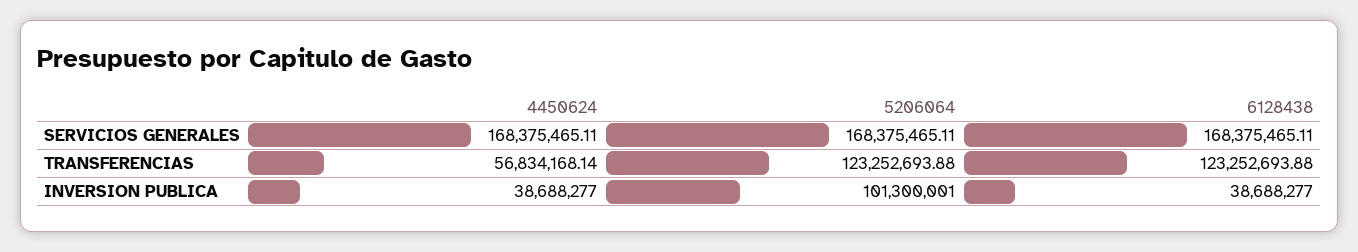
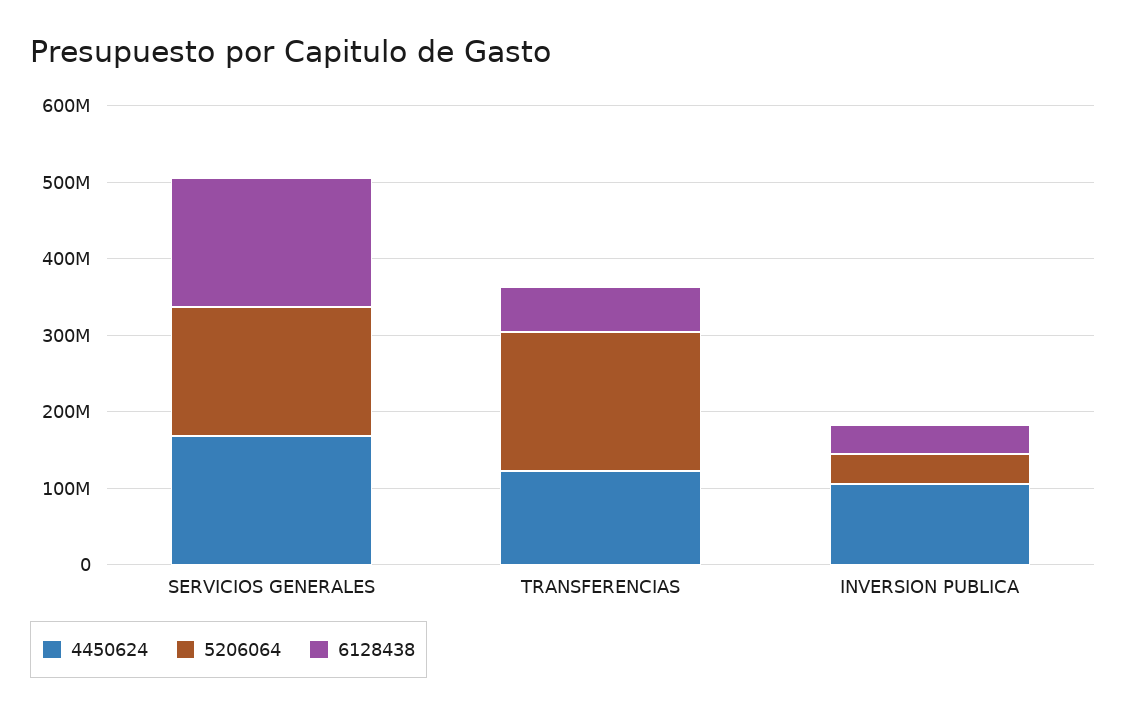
  {
    "4450624": {
      "SERVICIOS GENERALES": 168375465.11,
-     "TRANSFERENCIAS": 56834168.14,
+     "TRANSFERENCIAS": 120000000,
-     "INVERSION PUBLICA": 38688277
+     "INVERSION PUBLICA": 100000000
    },
    "5206064": {
      "SERVICIOS GENERALES": 168375465.11,
-     "TRANSFERENCIAS": 123252693.88,
+     "TRANSFERENCIAS": 180000000,
-     "INVERSION PUBLICA": 101300001
+     "INVERSION PUBLICA": 40000000
    },
    "6128438": {
      "SERVICIOS GENERALES": 168375465.11,
-     "TRANSFERENCIAS": 123252693.88,
+     "TRANSFERENCIAS": 60000000,
      "INVERSION PUBLICA": 38688277
    }
  }

